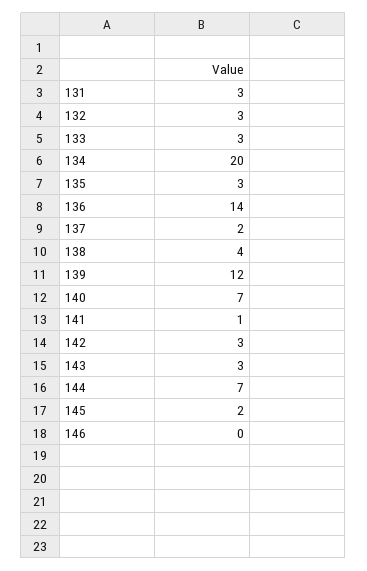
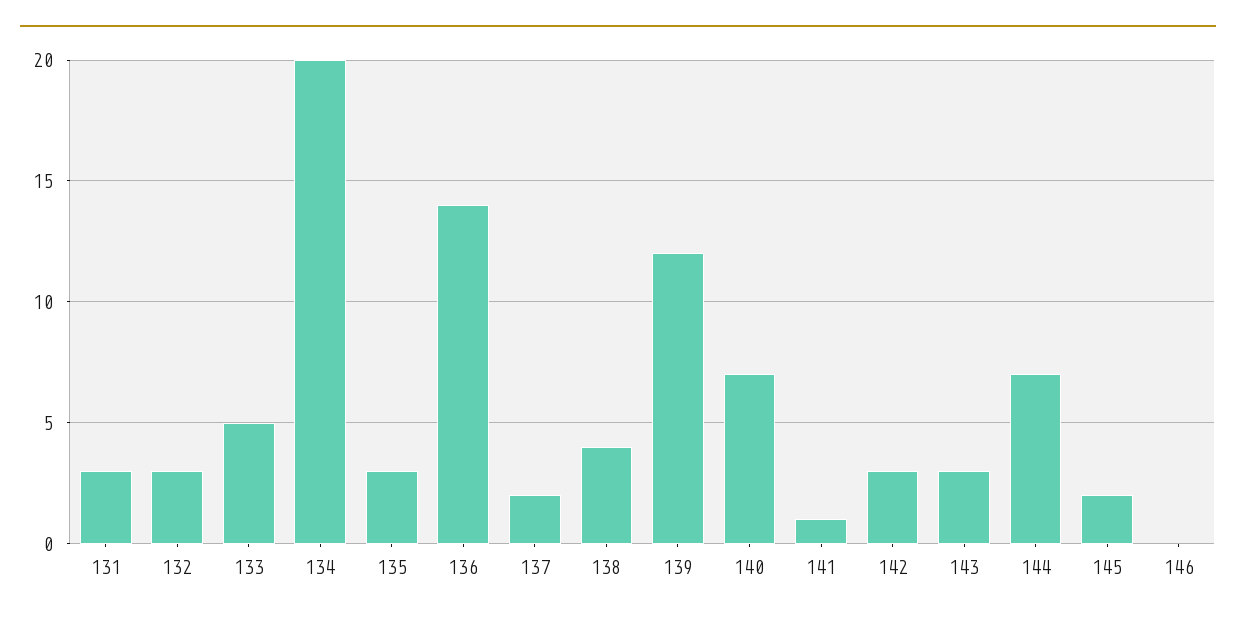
  {
    "131": 3,
    "132": 3,
-   "133": 3,
+   "133": 5,
    "134": 20,
    "135": 3,
    "136": 14,
    "137": 2,
    "138": 4,
    "139": 12,
    "140": 7,
    "141": 1,
    "142": 3,
    "143": 3,
    "144": 7,
    "145": 2,
    "146": 0
  }

